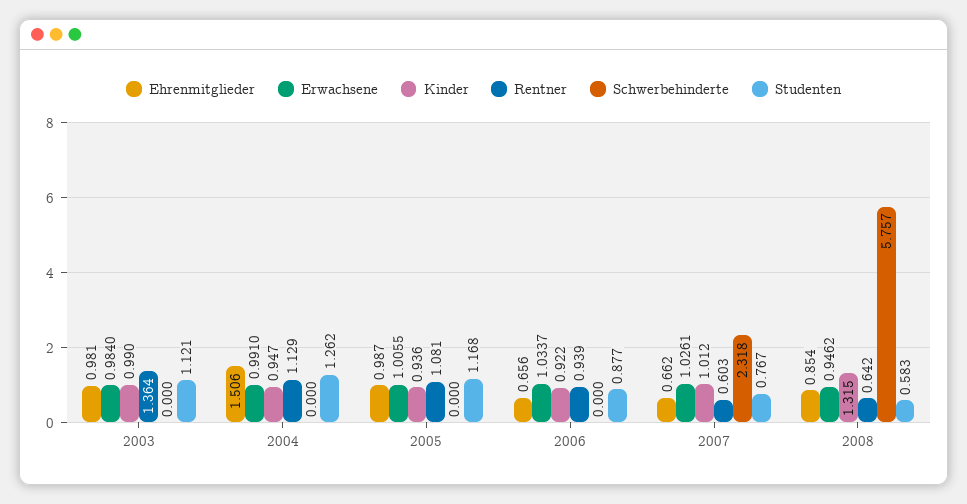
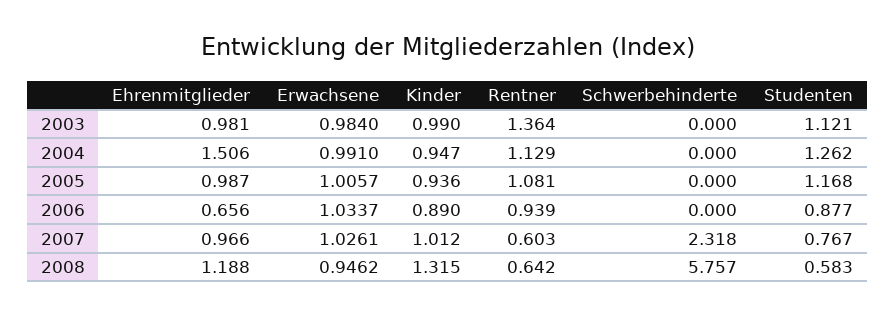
  {
    "Ehrenmitglieder": {
      "2003": 0.981,
      "2004": 1.506,
      "2005": 0.987,
      "2006": 0.656,
-     "2007": 0.662,
+     "2007": 0.966,
-     "2008": 0.854
+     "2008": 1.188
    },
    "Erwachsene": {
      "2003": 0.984,
      "2004": 0.991,
-     "2005": 1.0055,
+     "2005": 1.0057,
      "2006": 1.0337,
      "2007": 1.0261,
      "2008": 0.9462
    },
    "Kinder": {
      "2003": 0.99,
      "2004": 0.947,
      "2005": 0.936,
-     "2006": 0.922,
+     "2006": 0.89,
      "2007": 1.012,
      "2008": 1.315
    },
    "Rentner": {
      "2003": 1.364,
      "2004": 1.129,
      "2005": 1.081,
      "2006": 0.939,
      "2007": 0.603,
      "2008": 0.642
    },
    "Schwerbehinderte": {
      "2003": 0,
      "2004": 0,
      "2005": 0,
      "2006": 0,
      "2007": 2.318,
      "2008": 5.757
    },
    "Studenten": {
      "2003": 1.121,
      "2004": 1.262,
      "2005": 1.168,
      "2006": 0.877,
      "2007": 0.767,
      "2008": 0.583
    }
  }

